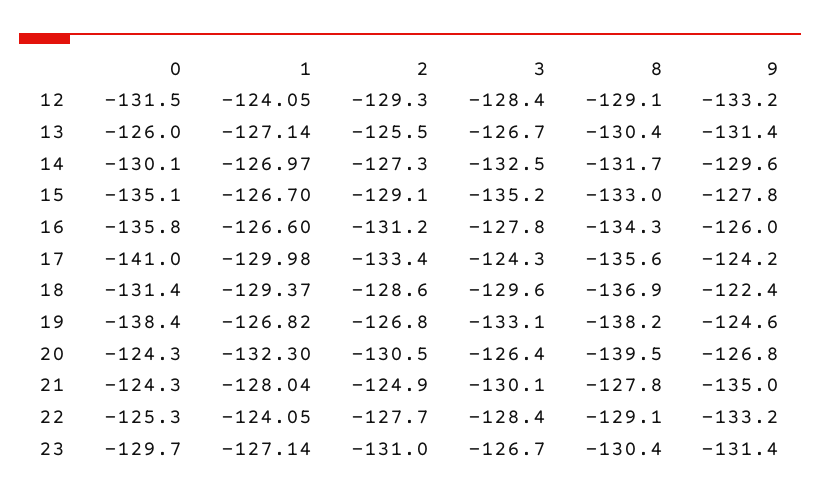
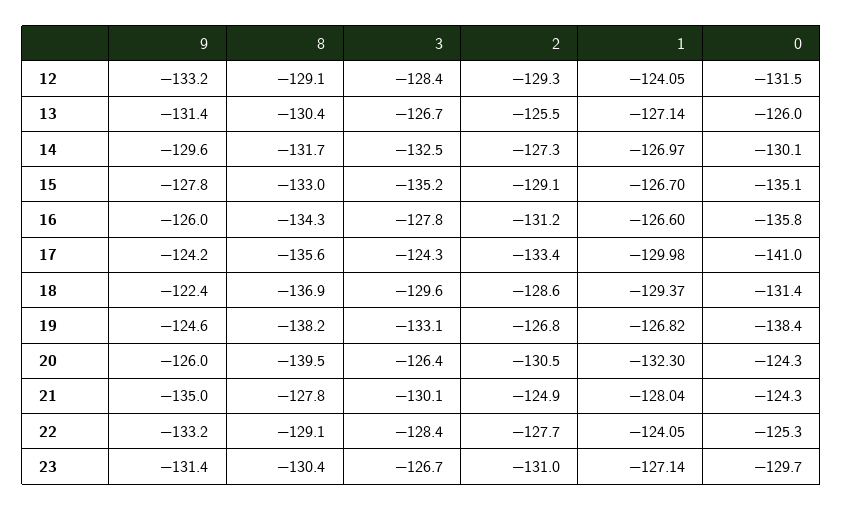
  {
    "0": {
      "12": -131.5,
      "13": -126,
      "14": -130.1,
      "15": -135.1,
      "16": -135.8,
      "17": -141,
      "18": -131.4,
      "19": -138.4,
      "20": -124.3,
      "21": -124.3,
      "22": -125.3,
      "23": -129.7
    },
    "1": {
      "12": -124.05,
      "13": -127.14,
      "14": -126.97,
      "15": -126.7,
      "16": -126.6,
      "17": -129.98,
      "18": -129.37,
      "19": -126.82,
      "20": -132.3,
      "21": -128.04,
      "22": -124.05,
      "23": -127.14
    },
    "2": {
      "12": -129.3,
      "13": -125.5,
      "14": -127.3,
      "15": -129.1,
      "16": -131.2,
      "17": -133.4,
      "18": -128.6,
      "19": -126.8,
      "20": -130.5,
      "21": -124.9,
      "22": -127.7,
      "23": -131
    },
    "3": {
      "12": -128.4,
      "13": -126.7,
      "14": -132.5,
      "15": -135.2,
      "16": -127.8,
      "17": -124.3,
      "18": -129.6,
      "19": -133.1,
      "20": -126.4,
      "21": -130.1,
      "22": -128.4,
      "23": -126.7
    },
    "8": {
      "12": -129.1,
      "13": -130.4,
      "14": -131.7,
      "15": -133,
      "16": -134.3,
      "17": -135.6,
      "18": -136.9,
      "19": -138.2,
      "20": -139.5,
      "21": -127.8,
      "22": -129.1,
      "23": -130.4
    },
    "9": {
      "12": -133.2,
      "13": -131.4,
      "14": -129.6,
      "15": -127.8,
      "16": -126,
      "17": -124.2,
      "18": -122.4,
      "19": -124.6,
-     "20": -126.8,
+     "20": -126,
      "21": -135,
      "22": -133.2,
      "23": -131.4
    }
  }

